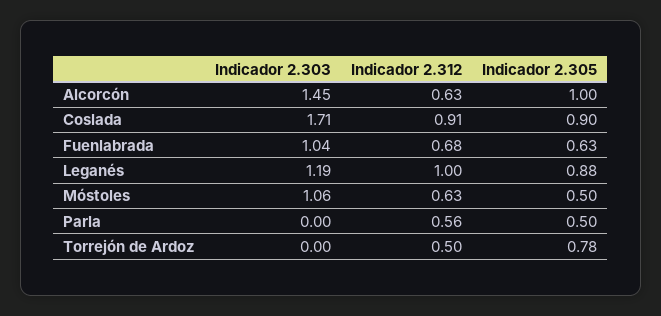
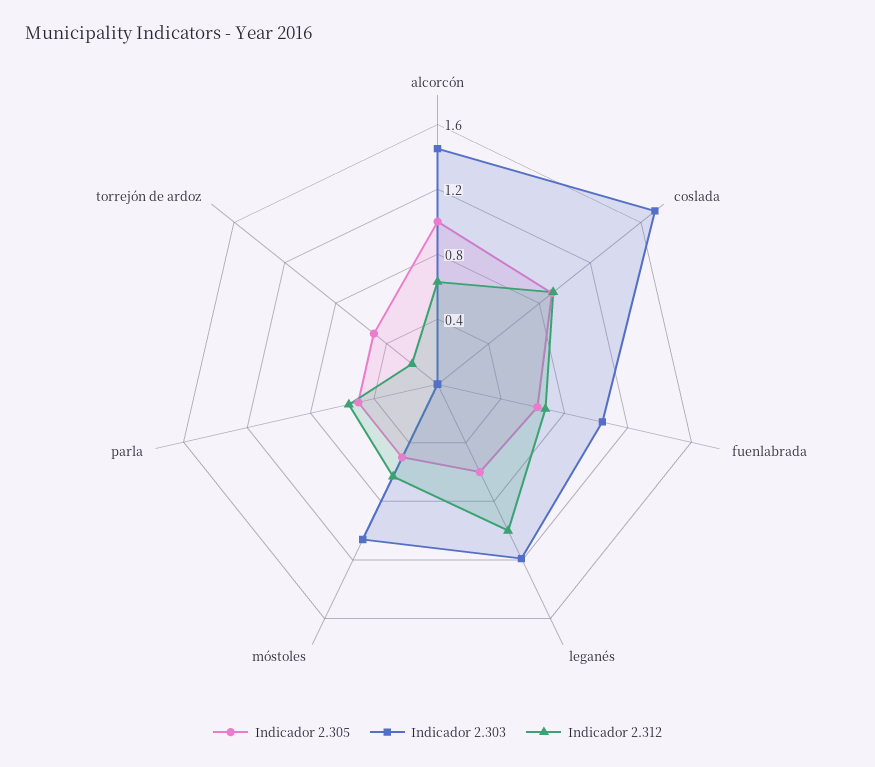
  {
    "Indicador 2.303": {
      "Alcorcón": 1.45,
      "Coslada": 1.71,
      "Fuenlabrada": 1.04,
      "Leganés": 1.19,
      "Móstoles": 1.06,
      "Parla": 0,
      "Torrejón de Ardoz": 0
    },
    "Indicador 2.312": {
      "Alcorcón": 0.63,
      "Coslada": 0.91,
      "Fuenlabrada": 0.68,
      "Leganés": 1,
      "Móstoles": 0.63,
      "Parla": 0.56,
-     "Torrejón de Ardoz": 0.5
+     "Torrejón de Ardoz": 0.2
    },
    "Indicador 2.305": {
      "Alcorcón": 1,
      "Coslada": 0.9,
      "Fuenlabrada": 0.63,
-     "Leganés": 0.88,
+     "Leganés": 0.6,
      "Móstoles": 0.5,
      "Parla": 0.5,
-     "Torrejón de Ardoz": 0.78
+     "Torrejón de Ardoz": 0.5
    }
  }

